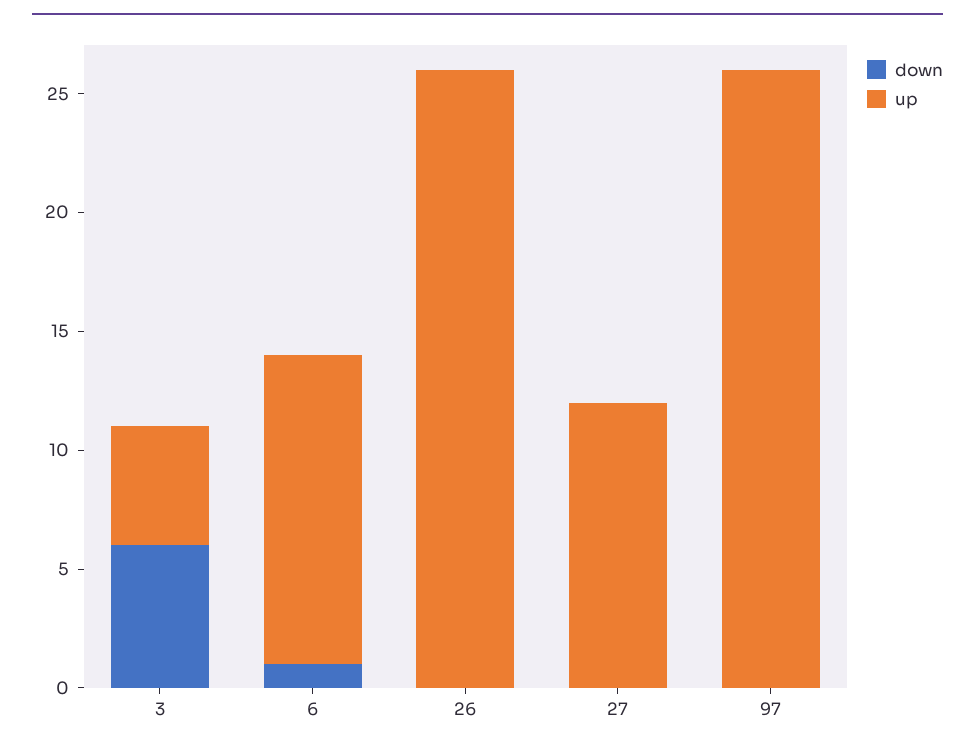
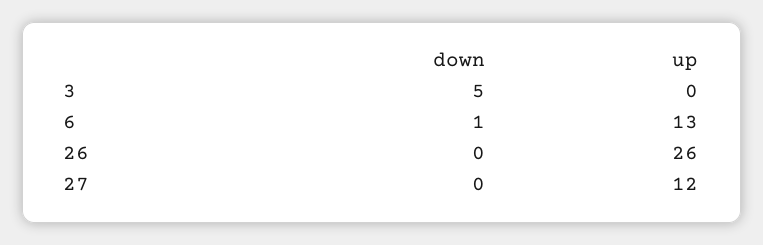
  {
    "down": {
-     "3": 6,
+     "3": 5,
      "6": 1,
      "26": 0,
-     "27": 0,
+     "27": 0
-     "97": 0
    },
    "up": {
-     "3": 5,
+     "3": 0,
      "6": 13,
      "26": 26,
-     "27": 12,
+     "27": 12
-     "97": 26
    }
  }

